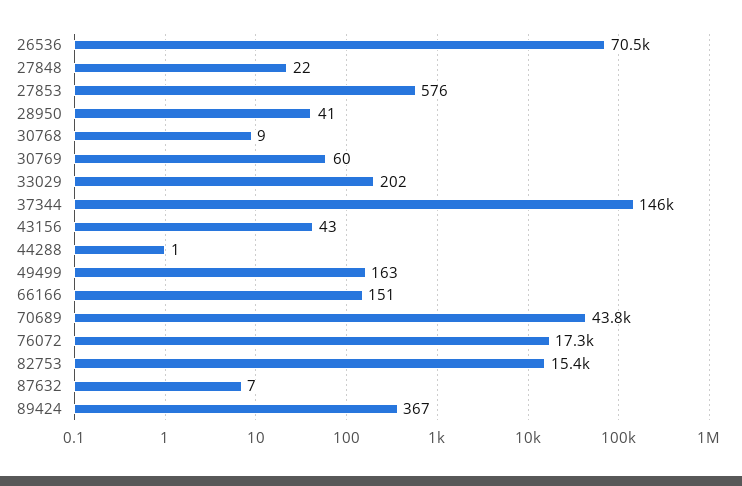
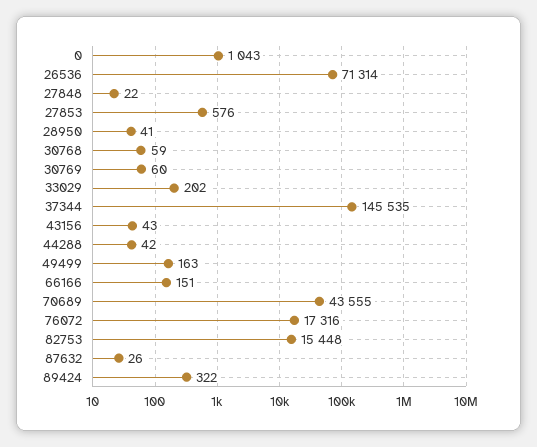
  {
-   "26536": 70500,
+   "26536": 71314,
    "27848": 22,
    "27853": 576,
    "28950": 41,
-   "30768": 9,
+   "30768": 59,
    "30769": 60,
    "33029": 202,
    "37344": 145535,
    "43156": 43,
-   "44288": 1,
+   "44288": 42,
    "49499": 163,
    "66166": 151,
-   "70689": 43800,
+   "70689": 43555,
    "76072": 17316,
    "82753": 15448,
-   "87632": 7,
+   "87632": 26,
-   "89424": 367
+   "89424": 322,
+   "0": 1043
  }

